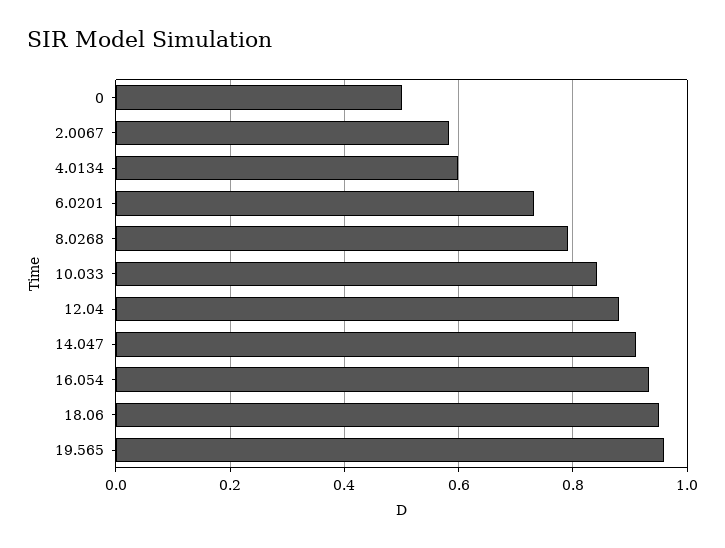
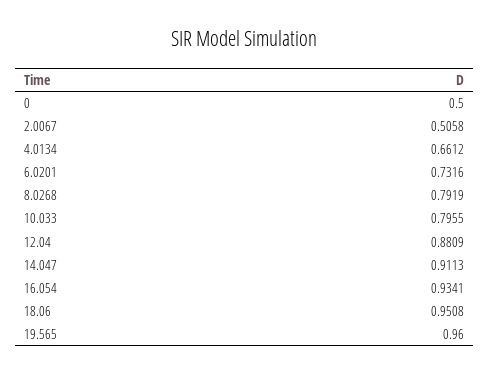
  {
    "0": 0.5,
-   "2.0067": 0.58,
+   "2.0067": 0.5058,
-   "4.0134": 0.6,
+   "4.0134": 0.6612,
    "6.0201": 0.7316,
    "8.0268": 0.7919,
-   "10.033": 0.84,
+   "10.033": 0.7955,
    "12.04": 0.8809,
    "14.047": 0.9113,
    "16.054": 0.9341,
    "18.06": 0.9508,
    "19.565": 0.96
  }

